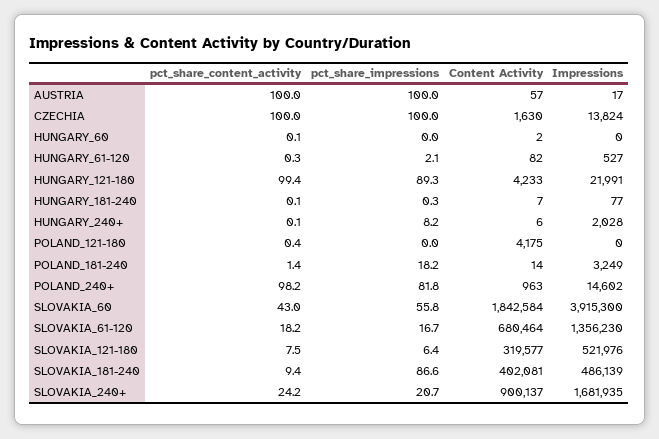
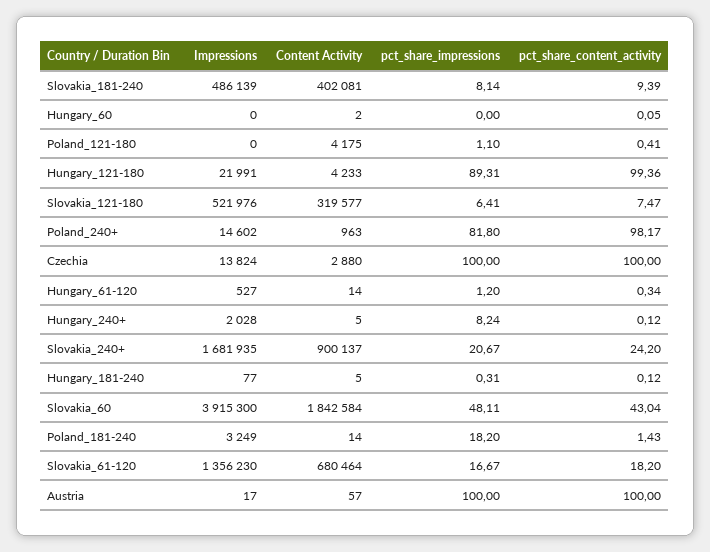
  {
    "pct_share_content_activity": {
      "AUSTRIA": 100,
      "CZECHIA": 100,
      "HUNGARY_60": 0.05,
      "HUNGARY_61-120": 0.34,
      "HUNGARY_121-180": 99.36,
      "HUNGARY_181-240": 0.12,
      "HUNGARY_240+": 0.12,
      "POLAND_121-180": 0.41,
      "POLAND_181-240": 1.43,
      "POLAND_240+": 98.17,
      "SLOVAKIA_60": 43.04,
      "SLOVAKIA_61-120": 18.2,
      "SLOVAKIA_121-180": 7.47,
      "SLOVAKIA_181-240": 9.39,
      "SLOVAKIA_240+": 24.2
    },
    "pct_share_impressions": {
      "AUSTRIA": 100,
      "CZECHIA": 100,
      "HUNGARY_60": 0,
-     "HUNGARY_61-120": 2.1,
+     "HUNGARY_61-120": 1.2,
      "HUNGARY_121-180": 89.31,
      "HUNGARY_181-240": 0.31,
      "HUNGARY_240+": 8.24,
-     "POLAND_121-180": 0,
+     "POLAND_121-180": 1.1,
      "POLAND_181-240": 18.2,
      "POLAND_240+": 81.8,
-     "SLOVAKIA_60": 55.8,
+     "SLOVAKIA_60": 48.11,
      "SLOVAKIA_61-120": 16.67,
      "SLOVAKIA_121-180": 6.41,
-     "SLOVAKIA_181-240": 86.6,
+     "SLOVAKIA_181-240": 8.14,
      "SLOVAKIA_240+": 20.67
    },
    "Content Activity": {
      "AUSTRIA": 57,
-     "CZECHIA": 1630,
+     "CZECHIA": 2880,
      "HUNGARY_60": 2,
-     "HUNGARY_61-120": 82,
+     "HUNGARY_61-120": 14,
      "HUNGARY_121-180": 4233,
-     "HUNGARY_181-240": 7,
+     "HUNGARY_181-240": 5,
-     "HUNGARY_240+": 6,
+     "HUNGARY_240+": 5,
      "POLAND_121-180": 4175,
      "POLAND_181-240": 14,
      "POLAND_240+": 963,
      "SLOVAKIA_60": 1842584,
      "SLOVAKIA_61-120": 680464,
      "SLOVAKIA_121-180": 319577,
      "SLOVAKIA_181-240": 402081,
      "SLOVAKIA_240+": 900137
    },
    "Impressions": {
      "AUSTRIA": 17,
      "CZECHIA": 13824,
      "HUNGARY_60": 0,
      "HUNGARY_61-120": 527,
      "HUNGARY_121-180": 21991,
      "HUNGARY_181-240": 77,
      "HUNGARY_240+": 2028,
      "POLAND_121-180": 0,
      "POLAND_181-240": 3249,
      "POLAND_240+": 14602,
      "SLOVAKIA_60": 3915300,
      "SLOVAKIA_61-120": 1356230,
      "SLOVAKIA_121-180": 521976,
      "SLOVAKIA_181-240": 486139,
      "SLOVAKIA_240+": 1681935
    }
  }

